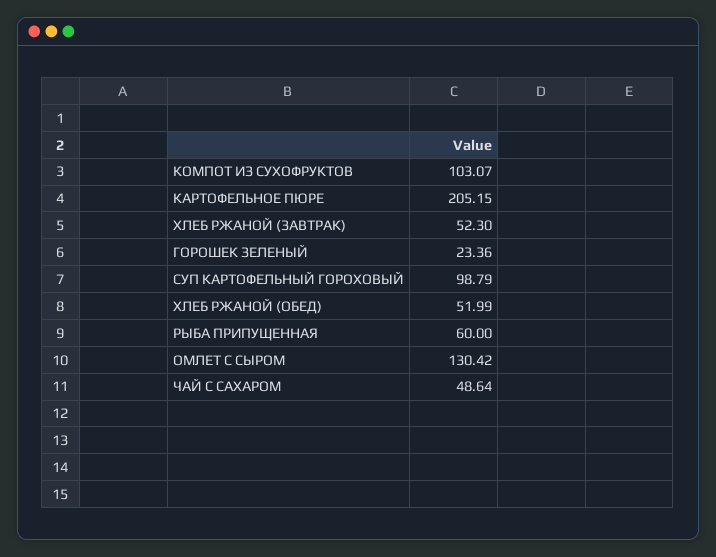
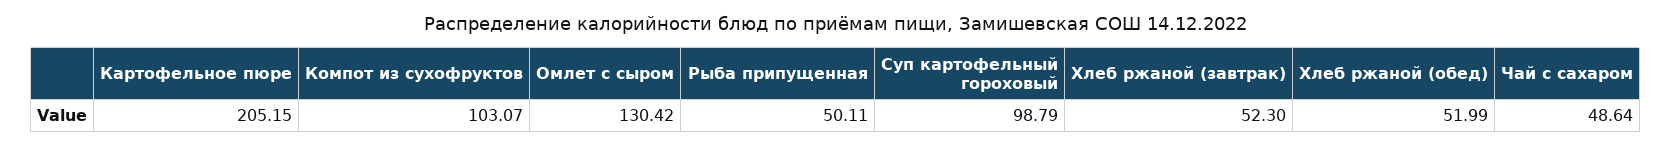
  {
    "КОМПОТ ИЗ СУХОФРУКТОВ": 103.07,
    "КАРТОФЕЛЬНОЕ ПЮРЕ": 205.15,
    "ХЛЕБ РЖАНОЙ (ЗАВТРАК)": 52.3,
-   "ГОРОШЕК ЗЕЛЕНЫЙ": 23.36,
    "СУП КАРТОФЕЛЬНЫЙ ГОРОХОВЫЙ": 98.79,
    "ХЛЕБ РЖАНОЙ (ОБЕД)": 51.99,
-   "РЫБА ПРИПУЩЕННАЯ": 60,
+   "РЫБА ПРИПУЩЕННАЯ": 50.11,
    "ОМЛЕТ С СЫРОМ": 130.42,
    "ЧАЙ С САХАРОМ": 48.64
  }

